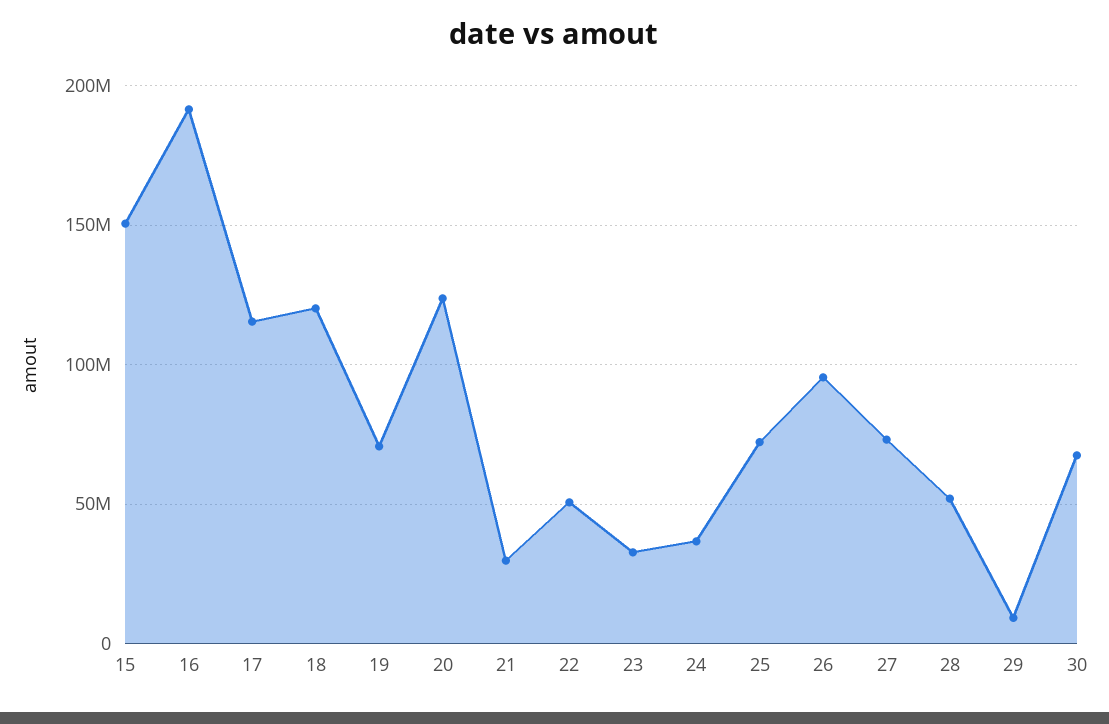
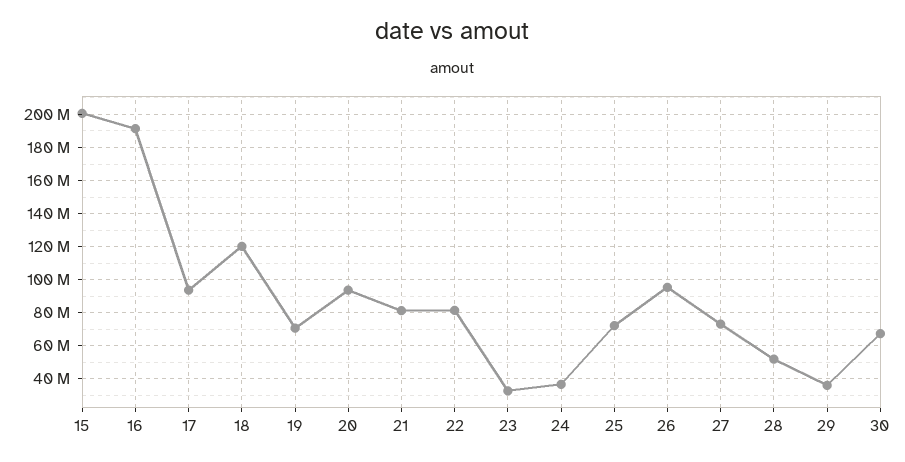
  {
-   "15": 150000000,
+   "15": 200000000,
    "16": 190000000,
-   "17": 115000000,
+   "17": 95000000,
    "18": 120000000,
    "19": 70000000,
-   "20": 125000000,
+   "20": 95000000,
-   "21": 30000000,
+   "21": 80000000,
-   "22": 50000000,
+   "22": 80000000,
    "23": 35000000,
    "24": 35000000,
    "25": 70000000,
    "26": 95000000,
    "27": 75000000,
    "28": 50000000,
-   "29": 10000000,
+   "29": 35000000,
    "30": 65000000
  }

